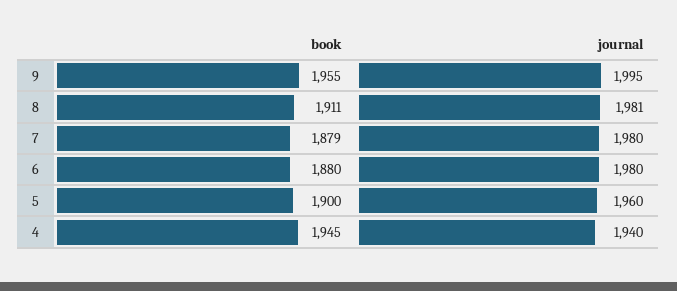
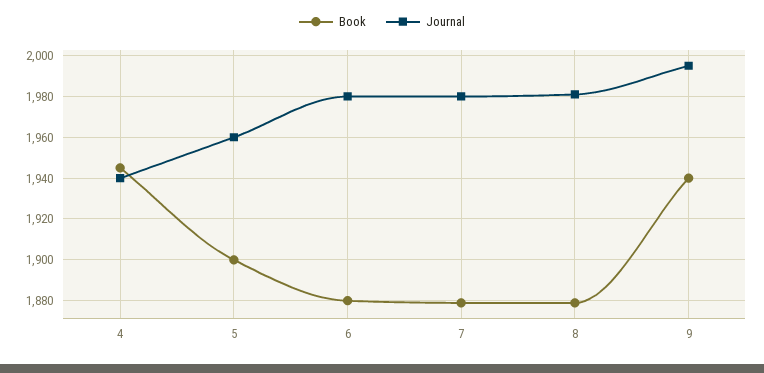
  {
    "book": {
-     "9": 1955,
+     "9": 1940,
-     "8": 1911,
+     "8": 1880,
      "7": 1879,
      "6": 1880,
      "5": 1900,
      "4": 1945
    },
    "journal": {
      "9": 1995,
      "8": 1981,
      "7": 1980,
      "6": 1980,
      "5": 1960,
      "4": 1940
    }
  }

